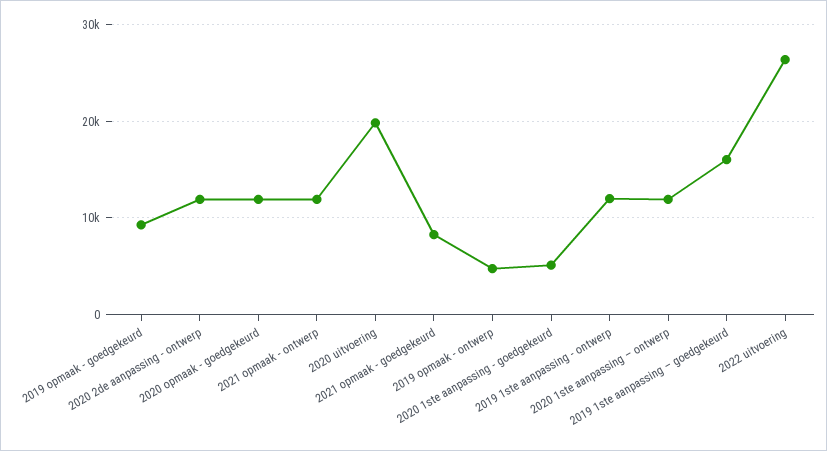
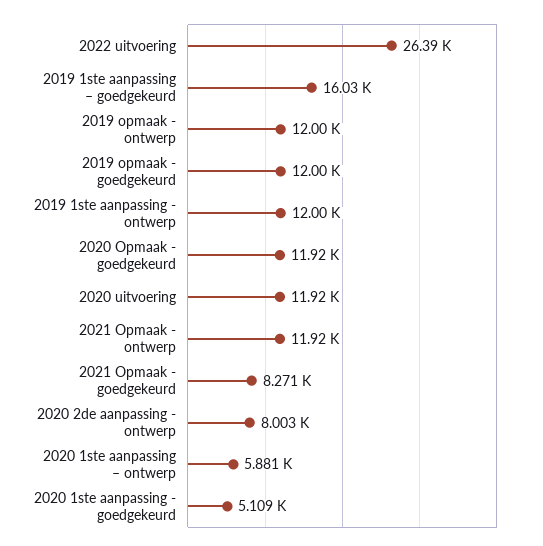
  {
-   "2019 opmaak - goedgekeurd": 9000,
+   "2019 opmaak - goedgekeurd": 12000,
-   "2020 2de aanpassing - ontwerp": 12000,
+   "2020 2de aanpassing - ontwerp": 8003,
    "2020 opmaak - goedgekeurd": 11920,
    "2021 opmaak - ontwerp": 11920,
-   "2020 uitvoering": 20000,
+   "2020 uitvoering": 11920,
    "2021 opmaak - goedgekeurd": 8271,
-   "2019 opmaak - ontwerp": 5000,
+   "2019 opmaak - ontwerp": 12000,
    "2020 1ste aanpassing - goedgekeurd": 5109,
    "2019 1ste aanpassing - ontwerp": 12000,
-   "2020 1ste aanpassing – ontwerp": 12000,
+   "2020 1ste aanpassing – ontwerp": 5881,
    "2019 1ste aanpassing – goedgekeurd": 16030,
    "2022 uitvoering": 26390
  }

